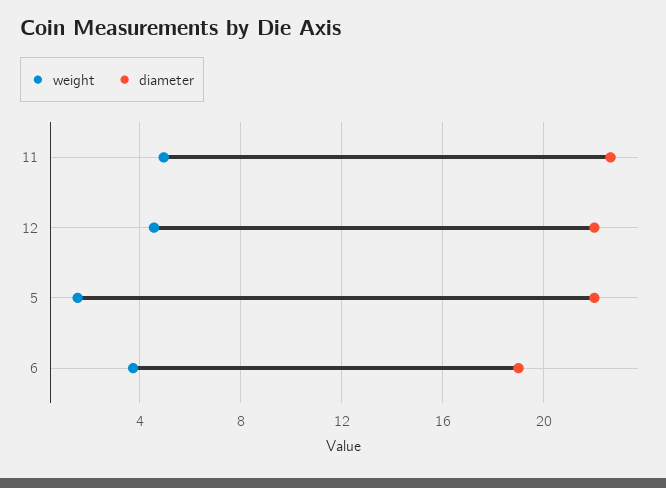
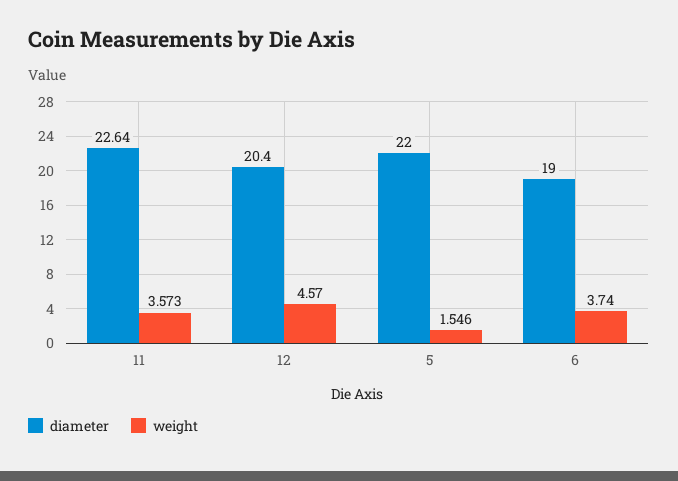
  {
    "weight": {
-     "11": 5,
+     "11": 3.573,
      "12": 4.57,
      "5": 1.546,
      "6": 3.74
    },
    "diameter": {
      "11": 22.64,
-     "12": 22,
+     "12": 20.4,
      "5": 22,
      "6": 19
    }
  }

